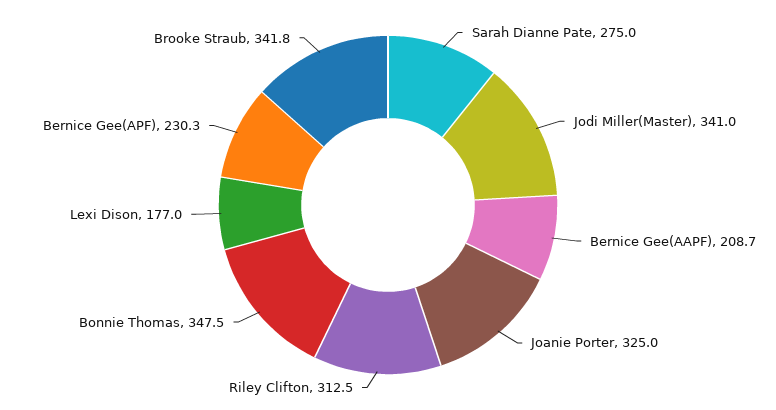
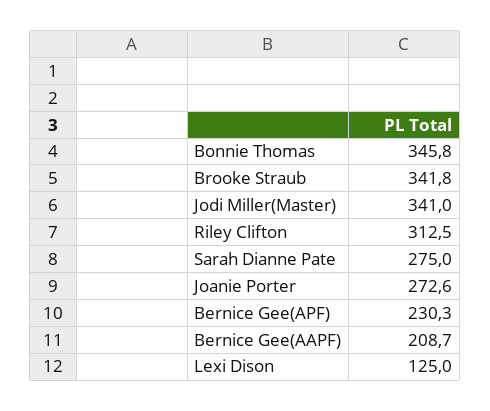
  {
    "Sarah Dianne Pate": 275,
    "Jodi Miller(Master)": 341,
    "Bernice Gee(AAPF)": 208.7,
-   "Joanie Porter": 325,
+   "Joanie Porter": 272.6,
    "Riley Clifton": 312.5,
-   "Bonnie Thomas": 347.5,
+   "Bonnie Thomas": 345.8,
-   "Lexi Dison": 177,
+   "Lexi Dison": 125,
    "Bernice Gee(APF)": 230.3,
    "Brooke Straub": 341.8
  }

